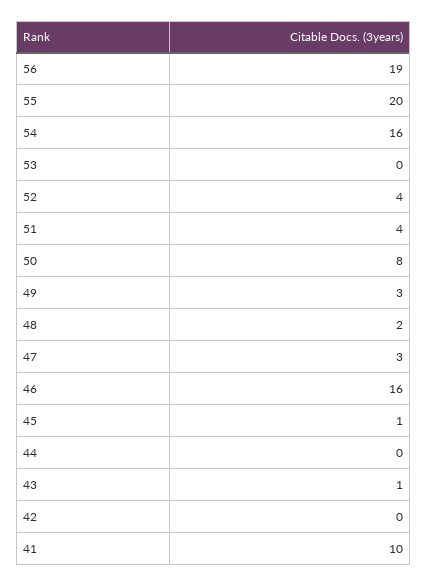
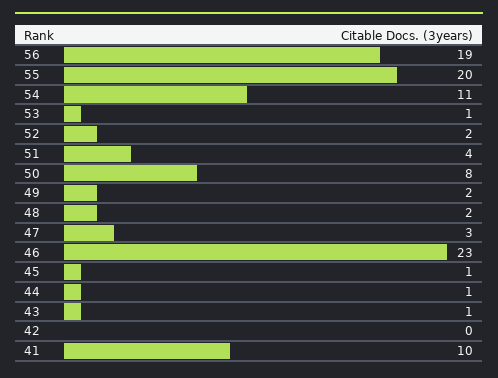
  {
    "56": 19,
    "55": 20,
-   "54": 16,
+   "54": 11,
-   "53": 0,
+   "53": 1,
-   "52": 4,
+   "52": 2,
    "51": 4,
    "50": 8,
-   "49": 3,
+   "49": 2,
    "48": 2,
    "47": 3,
-   "46": 16,
+   "46": 23,
    "45": 1,
-   "44": 0,
+   "44": 1,
    "43": 1,
    "42": 0,
    "41": 10
  }

